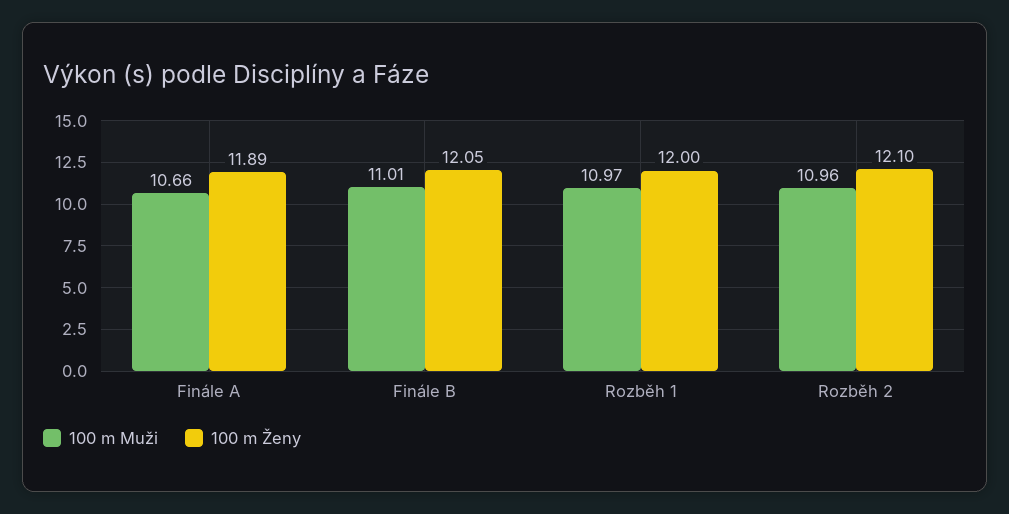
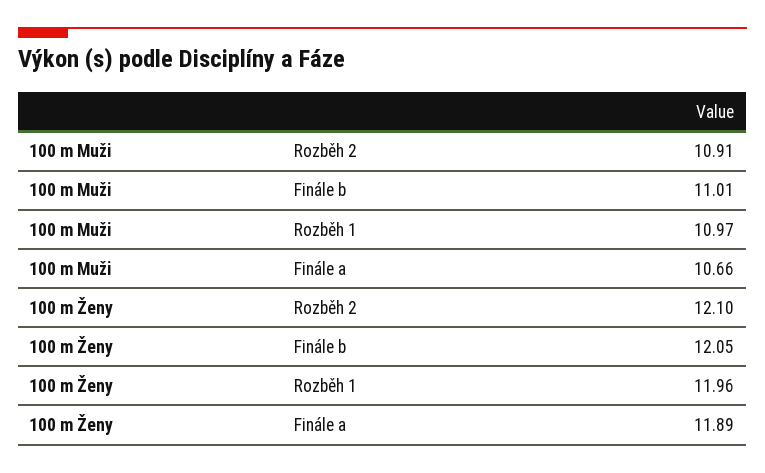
  {
    "100 m Muži": {
      "Finále A": 10.66,
      "Finále B": 11.01,
      "Rozběh 1": 10.97,
-     "Rozběh 2": 10.96
+     "Rozběh 2": 10.91
    },
    "100 m Ženy": {
      "Finále A": 11.89,
      "Finále B": 12.05,
-     "Rozběh 1": 12,
+     "Rozběh 1": 11.96,
      "Rozběh 2": 12.1
    }
  }

